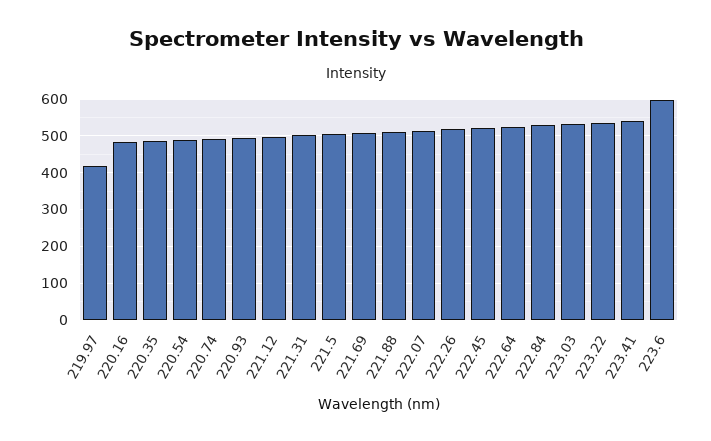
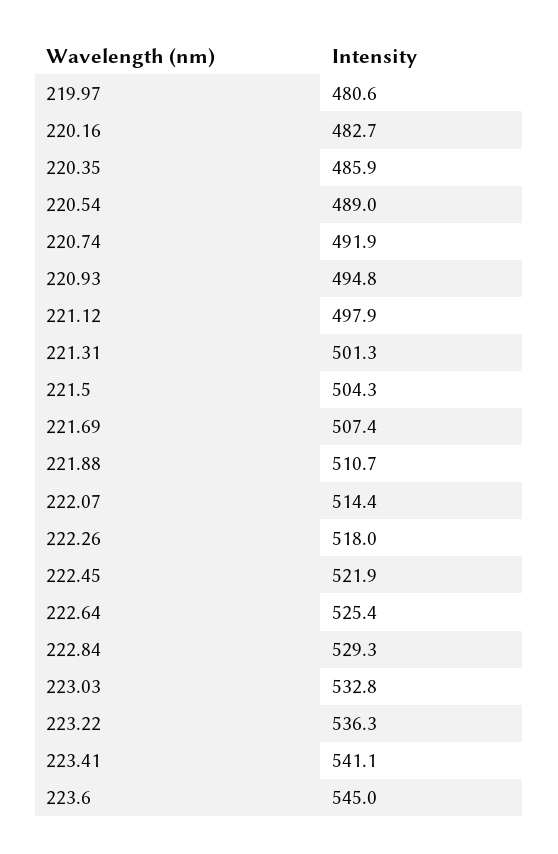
  {
-   "219.97": 420,
+   "219.97": 480.6,
    "220.16": 482.7,
    "220.35": 485.9,
    "220.54": 489,
    "220.74": 491.9,
    "220.93": 494.8,
    "221.12": 497.9,
    "221.31": 501.3,
    "221.5": 504.3,
    "221.69": 507.4,
    "221.88": 510.7,
    "222.07": 514.4,
    "222.26": 518,
    "222.45": 521.9,
    "222.64": 525.4,
    "222.84": 529.3,
    "223.03": 532.8,
    "223.22": 536.3,
    "223.41": 541.1,
-   "223.6": 600
+   "223.6": 545
  }

